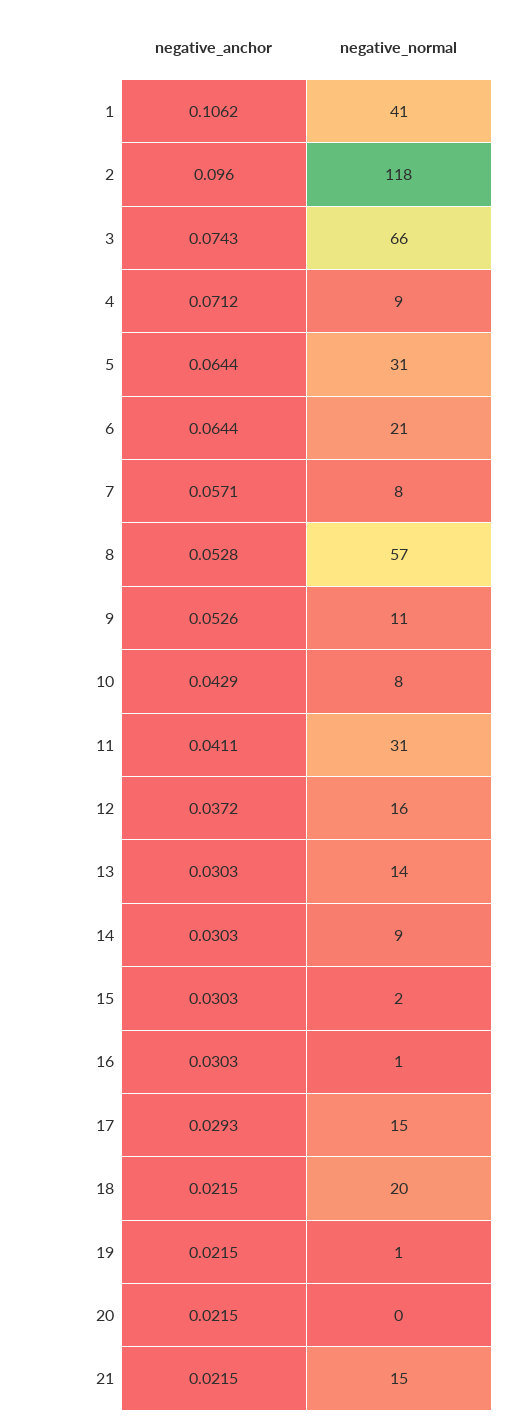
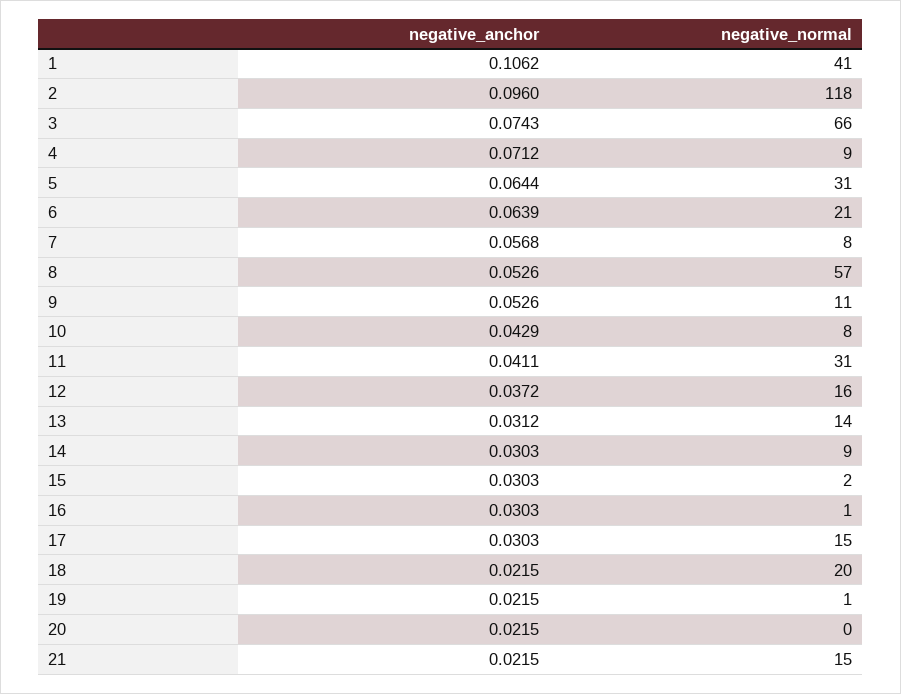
  {
    "negative_anchor": {
      "1": 0.1062,
      "2": 0.096,
      "3": 0.0743,
      "4": 0.0712,
      "5": 0.0644,
-     "6": 0.0644,
+     "6": 0.0639,
-     "7": 0.0571,
+     "7": 0.0568,
-     "8": 0.0528,
+     "8": 0.0526,
      "9": 0.0526,
      "10": 0.0429,
      "11": 0.0411,
      "12": 0.0372,
-     "13": 0.0303,
+     "13": 0.0312,
      "14": 0.0303,
      "15": 0.0303,
      "16": 0.0303,
-     "17": 0.0293,
+     "17": 0.0303,
      "18": 0.0215,
      "19": 0.0215,
      "20": 0.0215,
      "21": 0.0215
    },
    "negative_normal": {
      "1": 41,
      "2": 118,
      "3": 66,
      "4": 9,
      "5": 31,
      "6": 21,
      "7": 8,
      "8": 57,
      "9": 11,
      "10": 8,
      "11": 31,
      "12": 16,
      "13": 14,
      "14": 9,
      "15": 2,
      "16": 1,
      "17": 15,
      "18": 20,
      "19": 1,
      "20": 0,
      "21": 15
    }
  }

